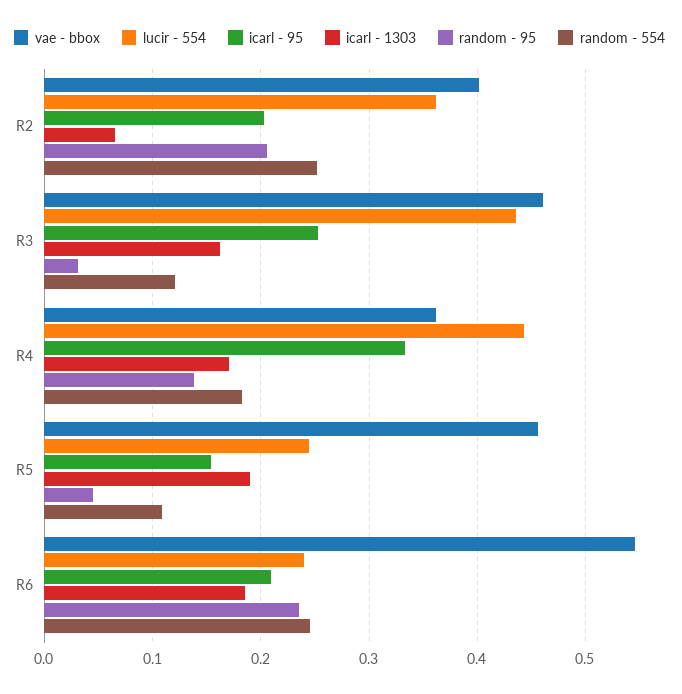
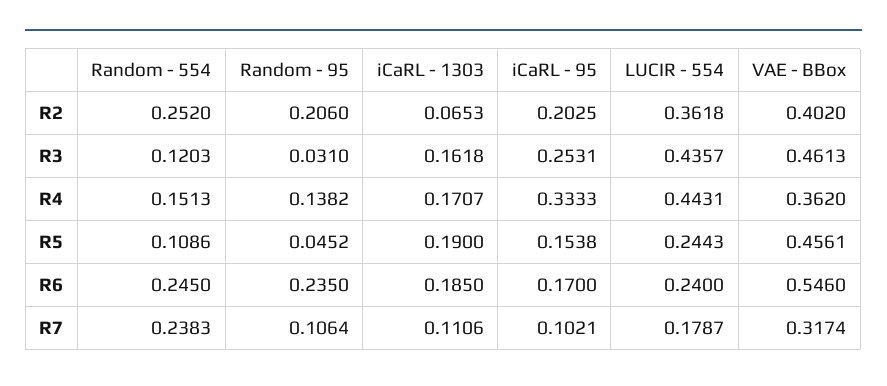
  {
    "vae - bbox": {
      "R2": 0.402,
      "R3": 0.4613,
      "R4": 0.362,
      "R5": 0.4561,
-     "R6": 0.546
+     "R6": 0.546,
+     "R7": 0.3174
    },
    "lucir - 554": {
      "R2": 0.3618,
      "R3": 0.4357,
      "R4": 0.4431,
      "R5": 0.2443,
-     "R6": 0.24
+     "R6": 0.24,
+     "R7": 0.1787
    },
    "icarl - 95": {
      "R2": 0.2025,
      "R3": 0.2531,
      "R4": 0.3333,
      "R5": 0.1538,
-     "R6": 0.21
+     "R6": 0.17,
+     "R7": 0.1021
    },
    "icarl - 1303": {
      "R2": 0.0653,
      "R3": 0.1618,
      "R4": 0.1707,
      "R5": 0.19,
-     "R6": 0.185
+     "R6": 0.185,
+     "R7": 0.1106
    },
    "random - 95": {
      "R2": 0.206,
      "R3": 0.031,
      "R4": 0.1382,
      "R5": 0.0452,
-     "R6": 0.235
+     "R6": 0.235,
+     "R7": 0.1064
    },
    "random - 554": {
      "R2": 0.252,
      "R3": 0.1203,
-     "R4": 0.18,
+     "R4": 0.1513,
      "R5": 0.1086,
-     "R6": 0.245
+     "R6": 0.245,
+     "R7": 0.2383
    }
  }

